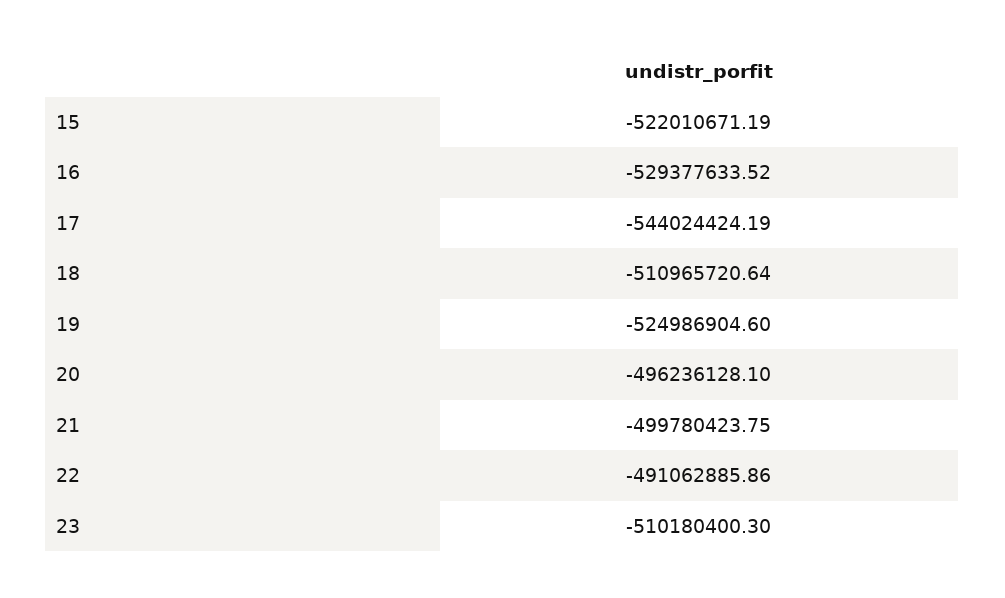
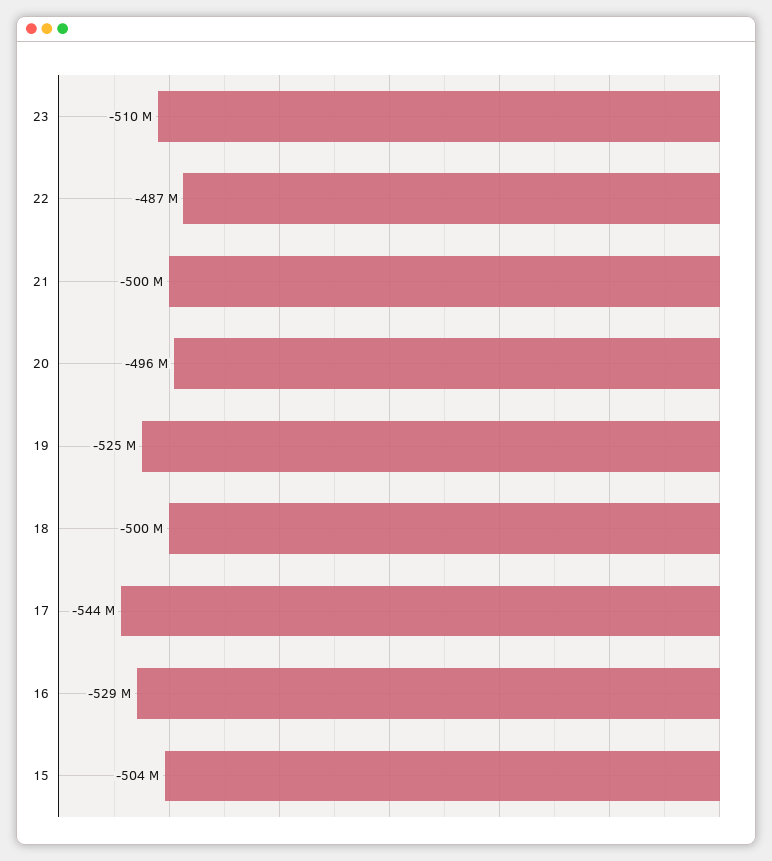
  {
-   "15": -522010671.19,
+   "15": -504000000,
    "16": -529377633.52,
    "17": -544024424.19,
-   "18": -510965720.64,
+   "18": -500000000,
    "19": -524986904.6,
    "20": -496236128.1,
    "21": -499780423.75,
-   "22": -491062885.86,
+   "22": -487000000,
    "23": -510180400.3
  }

